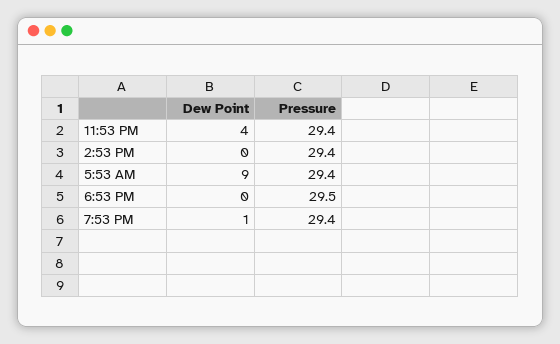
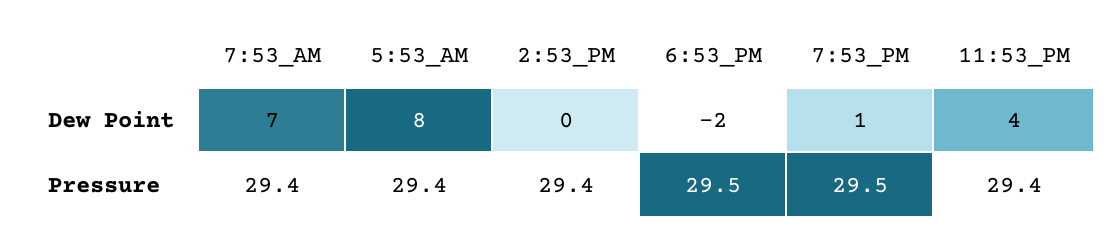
  {
    "Dew Point": {
      "11:53 PM": 4,
      "2:53 PM": 0,
-     "5:53 AM": 9,
+     "5:53 AM": 8,
-     "6:53 PM": 0,
+     "6:53 PM": -2,
-     "7:53 PM": 1
+     "7:53 PM": 1,
+     "7:53_AM": 7
    },
    "Pressure": {
      "11:53 PM": 29.4,
      "2:53 PM": 29.4,
      "5:53 AM": 29.4,
      "6:53 PM": 29.5,
-     "7:53 PM": 29.4
+     "7:53 PM": 29.5,
+     "7:53_AM": 29.4
    }
  }

